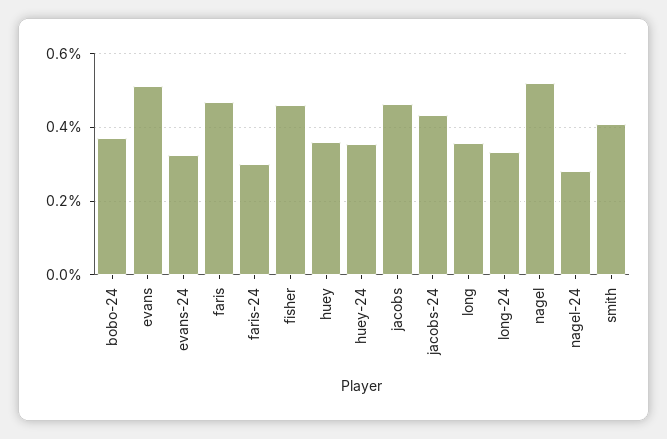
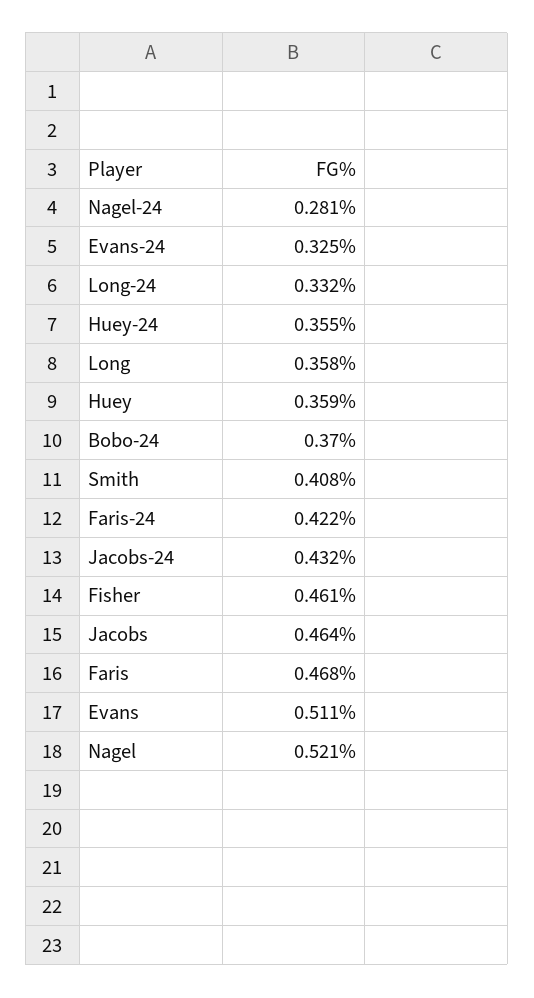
  {
    "bobo-24": 0.37,
    "evans": 0.511,
    "evans-24": 0.325,
    "faris": 0.468,
-   "faris-24": 0.3,
+   "faris-24": 0.422,
    "fisher": 0.461,
    "huey": 0.359,
    "huey-24": 0.355,
    "jacobs": 0.464,
    "jacobs-24": 0.432,
    "long": 0.358,
    "long-24": 0.332,
    "nagel": 0.521,
    "nagel-24": 0.281,
    "smith": 0.408
  }

